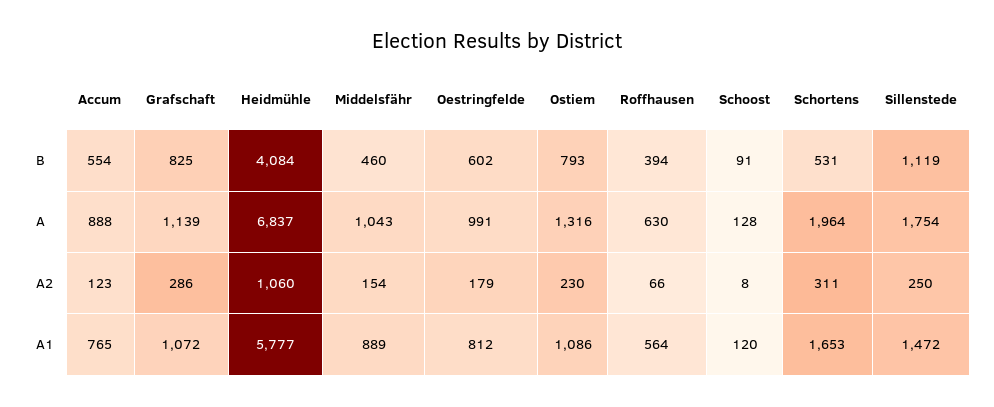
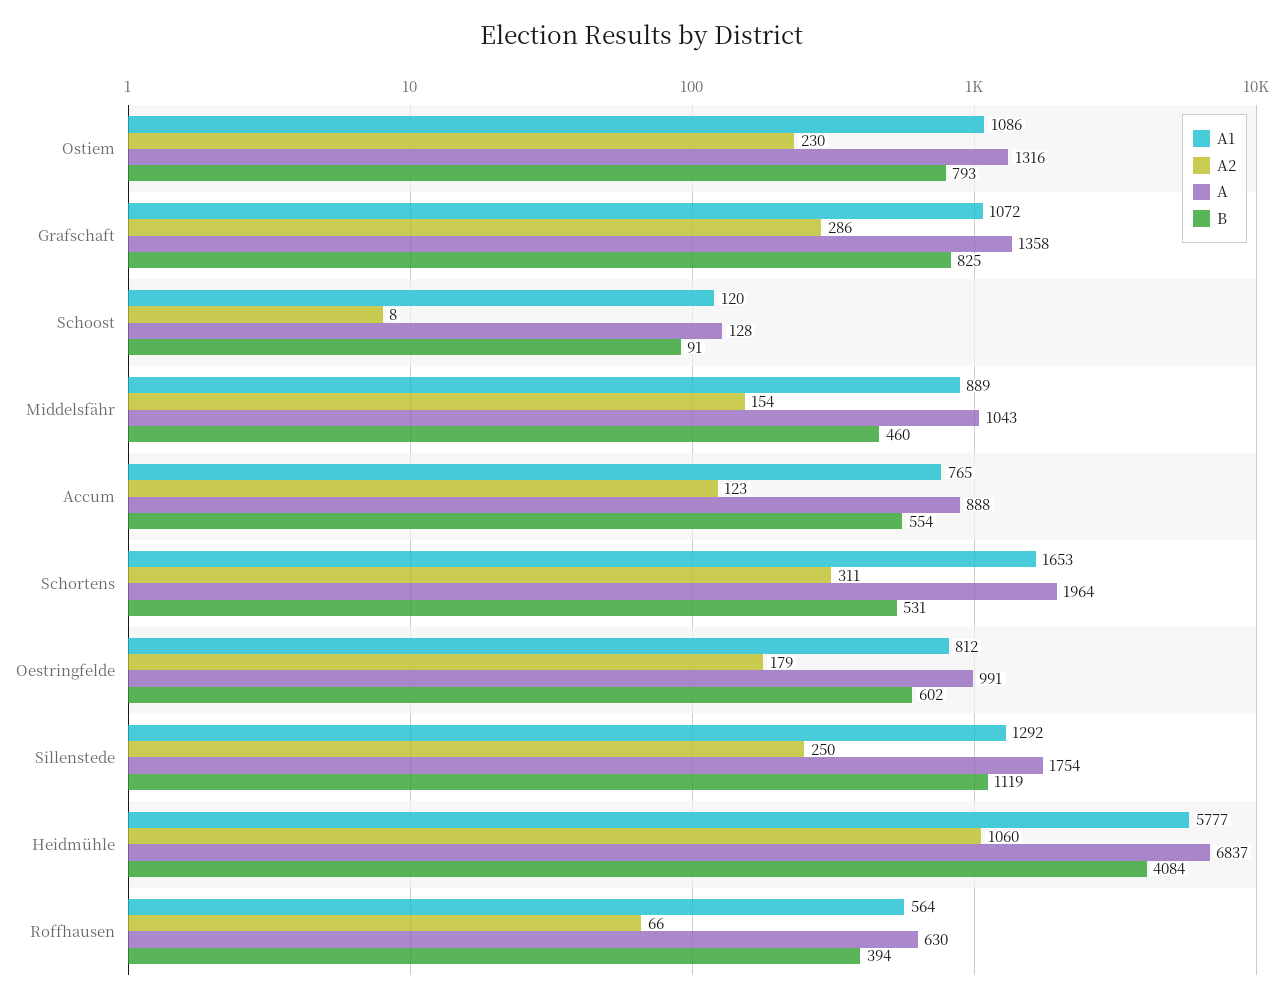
  {
    "B": {
      "Accum": 554,
      "Grafschaft": 825,
      "Heidmühle": 4084,
      "Middelsfähr": 460,
      "Oestringfelde": 602,
      "Ostiem": 793,
      "Roffhausen": 394,
      "Schoost": 91,
      "Schortens": 531,
      "Sillenstede": 1119
    },
    "A": {
      "Accum": 888,
-     "Grafschaft": 1139,
+     "Grafschaft": 1358,
      "Heidmühle": 6837,
      "Middelsfähr": 1043,
      "Oestringfelde": 991,
      "Ostiem": 1316,
      "Roffhausen": 630,
      "Schoost": 128,
      "Schortens": 1964,
      "Sillenstede": 1754
    },
    "A2": {
      "Accum": 123,
      "Grafschaft": 286,
      "Heidmühle": 1060,
      "Middelsfähr": 154,
      "Oestringfelde": 179,
      "Ostiem": 230,
      "Roffhausen": 66,
      "Schoost": 8,
      "Schortens": 311,
      "Sillenstede": 250
    },
    "A1": {
      "Accum": 765,
      "Grafschaft": 1072,
      "Heidmühle": 5777,
      "Middelsfähr": 889,
      "Oestringfelde": 812,
      "Ostiem": 1086,
      "Roffhausen": 564,
      "Schoost": 120,
      "Schortens": 1653,
-     "Sillenstede": 1472
+     "Sillenstede": 1292
    }
  }

